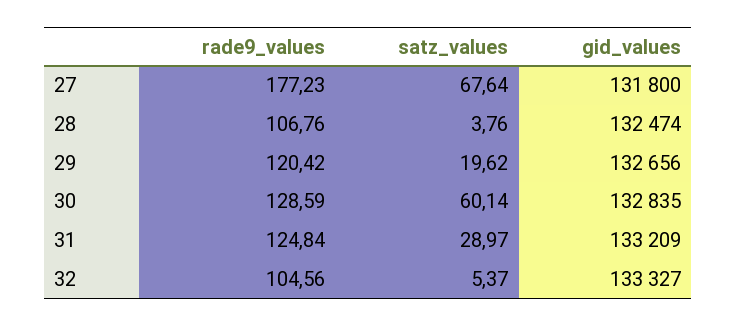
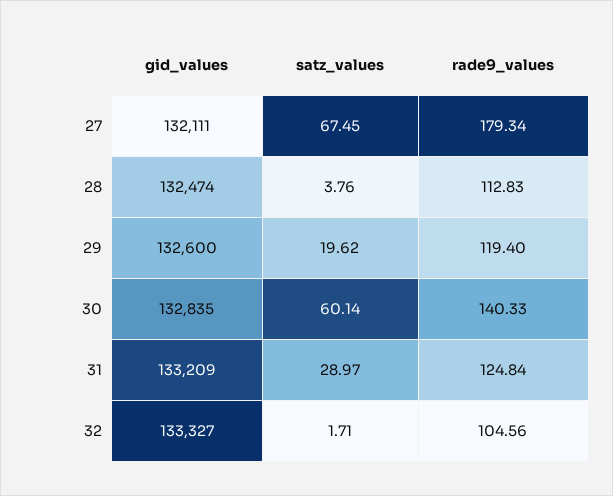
  {
    "rade9_values": {
-     "27": 177.23,
+     "27": 179.34,
-     "28": 106.76,
+     "28": 112.83,
-     "29": 120.42,
+     "29": 119.4,
-     "30": 128.59,
+     "30": 140.33,
      "31": 124.84,
      "32": 104.56
    },
    "satz_values": {
-     "27": 67.64,
+     "27": 67.45,
      "28": 3.76,
      "29": 19.62,
      "30": 60.14,
      "31": 28.97,
-     "32": 5.37
+     "32": 1.71
    },
    "gid_values": {
-     "27": 131800,
+     "27": 132111,
      "28": 132474,
-     "29": 132656,
+     "29": 132600,
      "30": 132835,
      "31": 133209,
      "32": 133327
    }
  }

